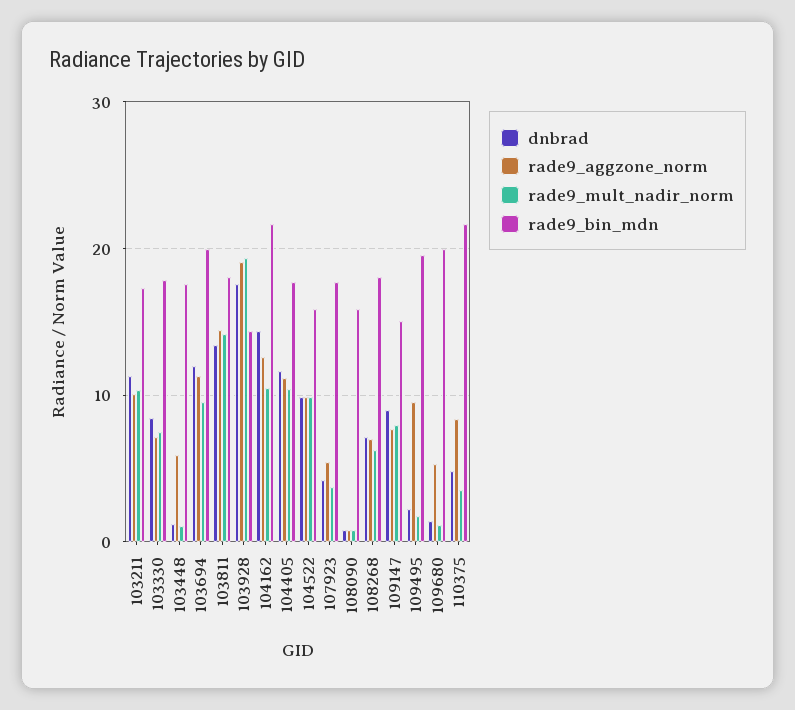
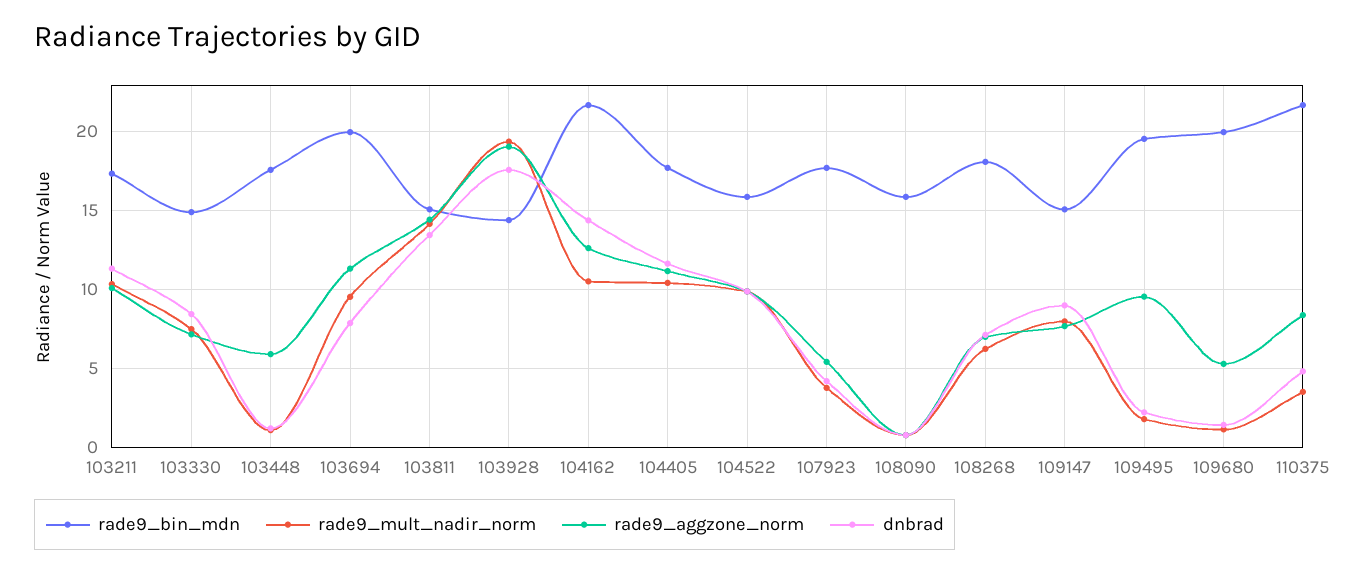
  {
    "dnbrad": {
      "103211": 11.5,
      "103330": 8.5,
      "103448": 1,
-     "103694": 12,
+     "103694": 8,
      "103811": 13.5,
      "103928": 17.5,
      "104162": 14.5,
      "104405": 11.5,
      "104522": 10,
      "107923": 4,
      "108090": 1,
      "108268": 7,
      "109147": 9,
      "109495": 2,
      "109680": 1.5,
      "110375": 5
    },
    "rade9_aggzone_norm": {
      "103211": 10,
      "103330": 7,
      "103448": 6,
      "103694": 11.5,
      "103811": 14.5,
      "103928": 19,
      "104162": 12.5,
      "104405": 11,
      "104522": 10,
      "107923": 5.5,
      "108090": 1,
      "108268": 7,
      "109147": 7.5,
      "109495": 9.5,
      "109680": 5.5,
      "110375": 8.5
    },
    "rade9_mult_nadir_norm": {
      "103211": 10.5,
      "103330": 7.5,
      "103448": 1,
      "103694": 9.5,
      "103811": 14,
      "103928": 19.5,
      "104162": 10.5,
      "104405": 10.5,
      "104522": 10,
      "107923": 4,
      "108090": 1,
      "108268": 6.5,
      "109147": 8,
      "109495": 2,
      "109680": 1,
      "110375": 3.5
    },
    "rade9_bin_mdn": {
      "103211": 17.5,
-     "103330": 18,
+     "103330": 15,
      "103448": 17.5,
      "103694": 20,
-     "103811": 18,
+     "103811": 15,
      "103928": 14.5,
      "104162": 21.5,
      "104405": 17.5,
      "104522": 16,
      "107923": 17.5,
      "108090": 16,
      "108268": 18,
      "109147": 15,
      "109495": 19.5,
      "109680": 20,
      "110375": 21.5
    }
  }

